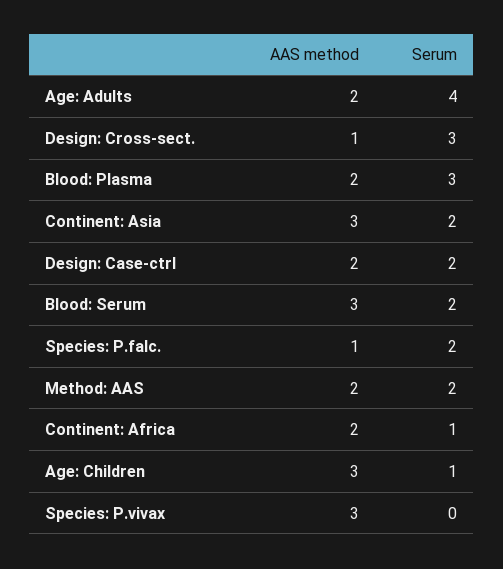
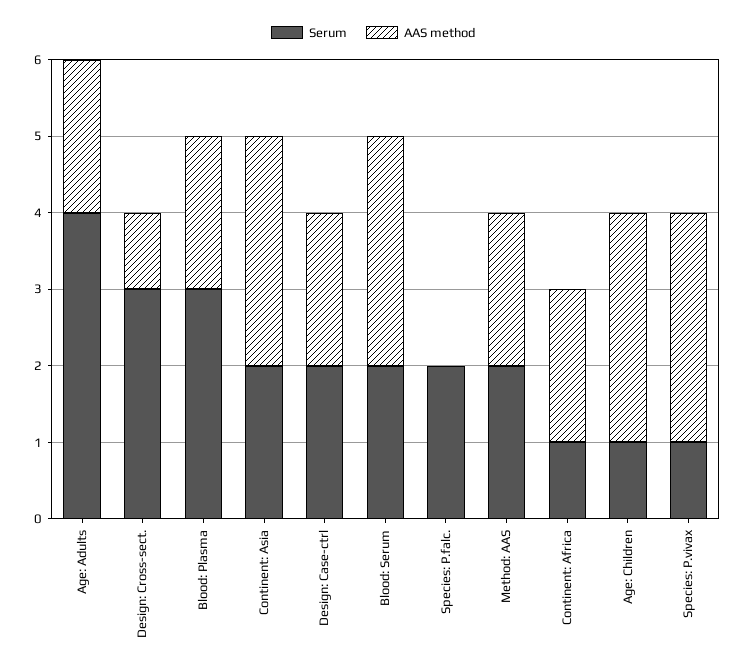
  {
    "AAS method": {
      "Age: Adults": 2,
      "Design: Cross-sect.": 1,
      "Blood: Plasma": 2,
      "Continent: Asia": 3,
      "Design: Case-ctrl": 2,
      "Blood: Serum": 3,
-     "Species: P.falc.": 1,
+     "Species: P.falc.": 0,
      "Method: AAS": 2,
      "Continent: Africa": 2,
      "Age: Children": 3,
      "Species: P.vivax": 3
    },
    "Serum": {
      "Age: Adults": 4,
      "Design: Cross-sect.": 3,
      "Blood: Plasma": 3,
      "Continent: Asia": 2,
      "Design: Case-ctrl": 2,
      "Blood: Serum": 2,
      "Species: P.falc.": 2,
      "Method: AAS": 2,
      "Continent: Africa": 1,
      "Age: Children": 1,
-     "Species: P.vivax": 0
+     "Species: P.vivax": 1
    }
  }

